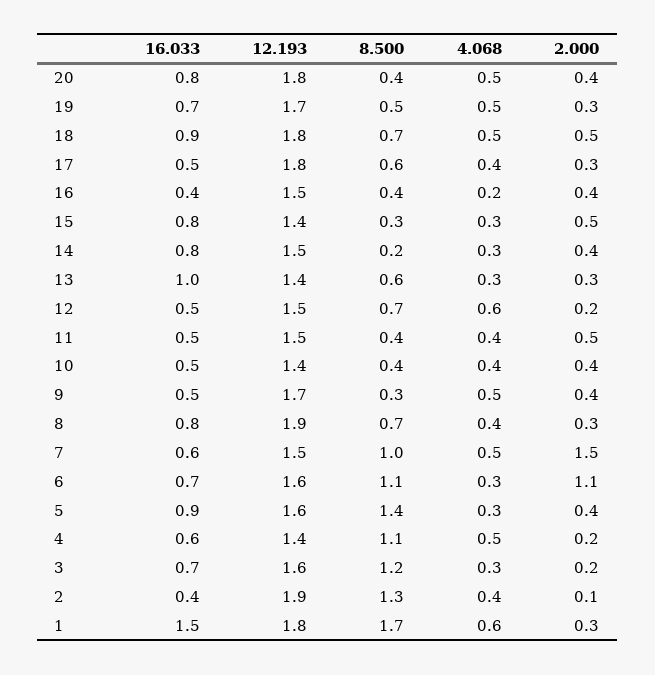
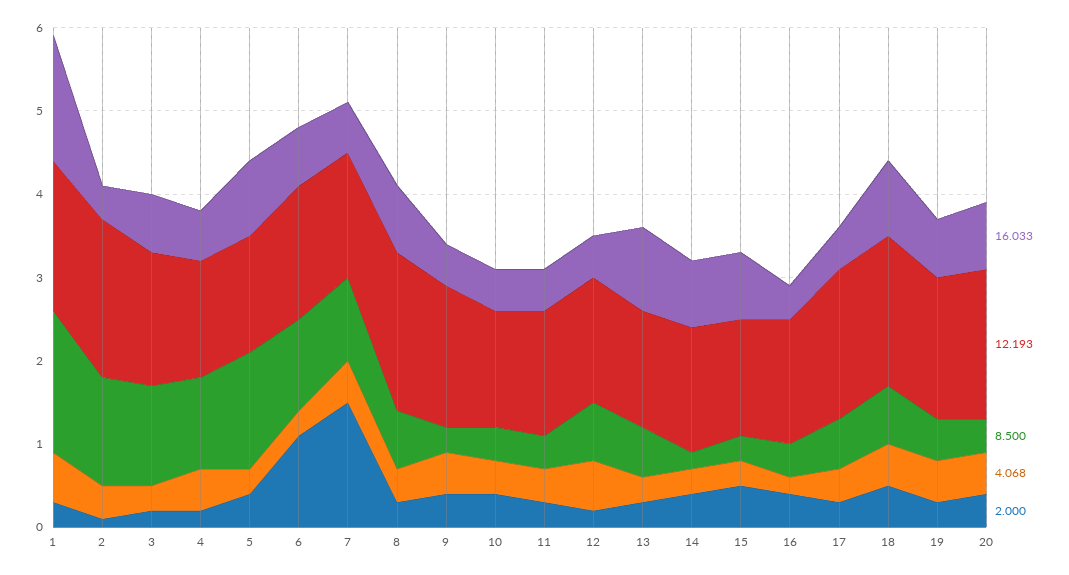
  {
    "16.033": {
      "20": 0.8,
      "19": 0.7,
      "18": 0.9,
      "17": 0.5,
      "16": 0.4,
      "15": 0.8,
      "14": 0.8,
      "13": 1,
      "12": 0.5,
      "11": 0.5,
      "10": 0.5,
      "9": 0.5,
      "8": 0.8,
      "7": 0.6,
      "6": 0.7,
      "5": 0.9,
      "4": 0.6,
      "3": 0.7,
      "2": 0.4,
      "1": 1.5
    },
    "12.193": {
      "20": 1.8,
      "19": 1.7,
      "18": 1.8,
      "17": 1.8,
      "16": 1.5,
      "15": 1.4,
      "14": 1.5,
      "13": 1.4,
      "12": 1.5,
      "11": 1.5,
      "10": 1.4,
      "9": 1.7,
      "8": 1.9,
      "7": 1.5,
      "6": 1.6,
-     "5": 1.6,
+     "5": 1.4,
      "4": 1.4,
      "3": 1.6,
      "2": 1.9,
      "1": 1.8
    },
    "8.500": {
      "20": 0.4,
      "19": 0.5,
      "18": 0.7,
      "17": 0.6,
      "16": 0.4,
      "15": 0.3,
      "14": 0.2,
      "13": 0.6,
      "12": 0.7,
      "11": 0.4,
      "10": 0.4,
      "9": 0.3,
      "8": 0.7,
      "7": 1,
      "6": 1.1,
      "5": 1.4,
      "4": 1.1,
      "3": 1.2,
      "2": 1.3,
      "1": 1.7
    },
    "4.068": {
      "20": 0.5,
      "19": 0.5,
      "18": 0.5,
      "17": 0.4,
      "16": 0.2,
      "15": 0.3,
      "14": 0.3,
      "13": 0.3,
      "12": 0.6,
      "11": 0.4,
      "10": 0.4,
      "9": 0.5,
      "8": 0.4,
      "7": 0.5,
      "6": 0.3,
      "5": 0.3,
      "4": 0.5,
      "3": 0.3,
      "2": 0.4,
      "1": 0.6
    },
    "2.000": {
      "20": 0.4,
      "19": 0.3,
      "18": 0.5,
      "17": 0.3,
      "16": 0.4,
      "15": 0.5,
      "14": 0.4,
      "13": 0.3,
      "12": 0.2,
-     "11": 0.5,
+     "11": 0.3,
      "10": 0.4,
      "9": 0.4,
      "8": 0.3,
      "7": 1.5,
      "6": 1.1,
      "5": 0.4,
      "4": 0.2,
      "3": 0.2,
      "2": 0.1,
      "1": 0.3
    }
  }

